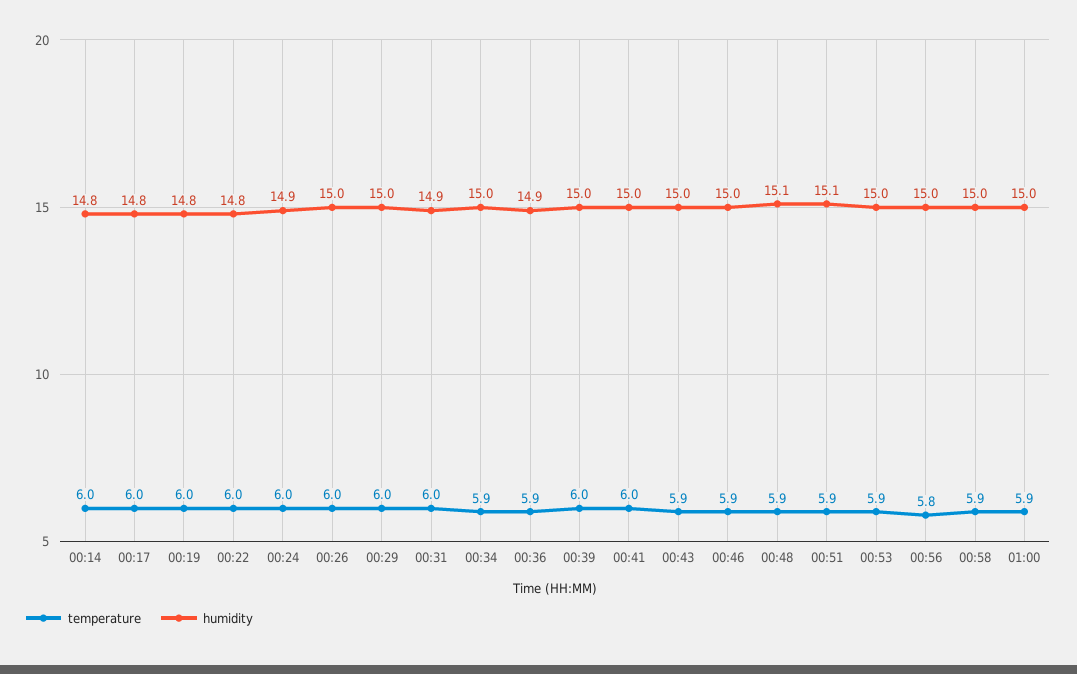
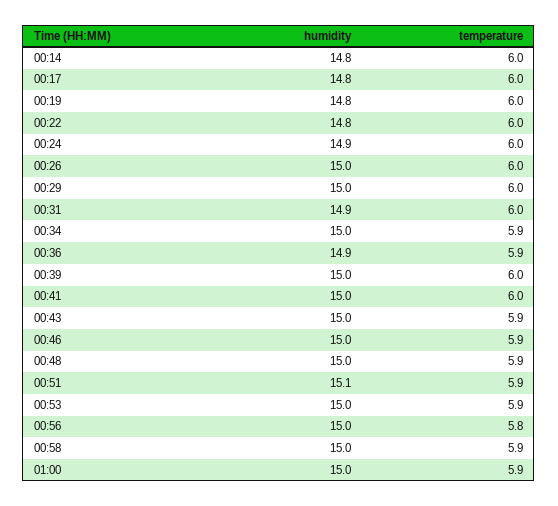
  {
    "temperature": {
      "00:14": 6,
      "00:17": 6,
      "00:19": 6,
      "00:22": 6,
      "00:24": 6,
      "00:26": 6,
      "00:29": 6,
      "00:31": 6,
      "00:34": 5.9,
      "00:36": 5.9,
      "00:39": 6,
      "00:41": 6,
      "00:43": 5.9,
      "00:46": 5.9,
      "00:48": 5.9,
      "00:51": 5.9,
      "00:53": 5.9,
      "00:56": 5.8,
      "00:58": 5.9,
      "01:00": 5.9
    },
    "humidity": {
      "00:14": 14.8,
      "00:17": 14.8,
      "00:19": 14.8,
      "00:22": 14.8,
      "00:24": 14.9,
      "00:26": 15,
      "00:29": 15,
      "00:31": 14.9,
      "00:34": 15,
      "00:36": 14.9,
      "00:39": 15,
      "00:41": 15,
      "00:43": 15,
      "00:46": 15,
-     "00:48": 15.1,
+     "00:48": 15,
      "00:51": 15.1,
      "00:53": 15,
      "00:56": 15,
      "00:58": 15,
      "01:00": 15
    }
  }

